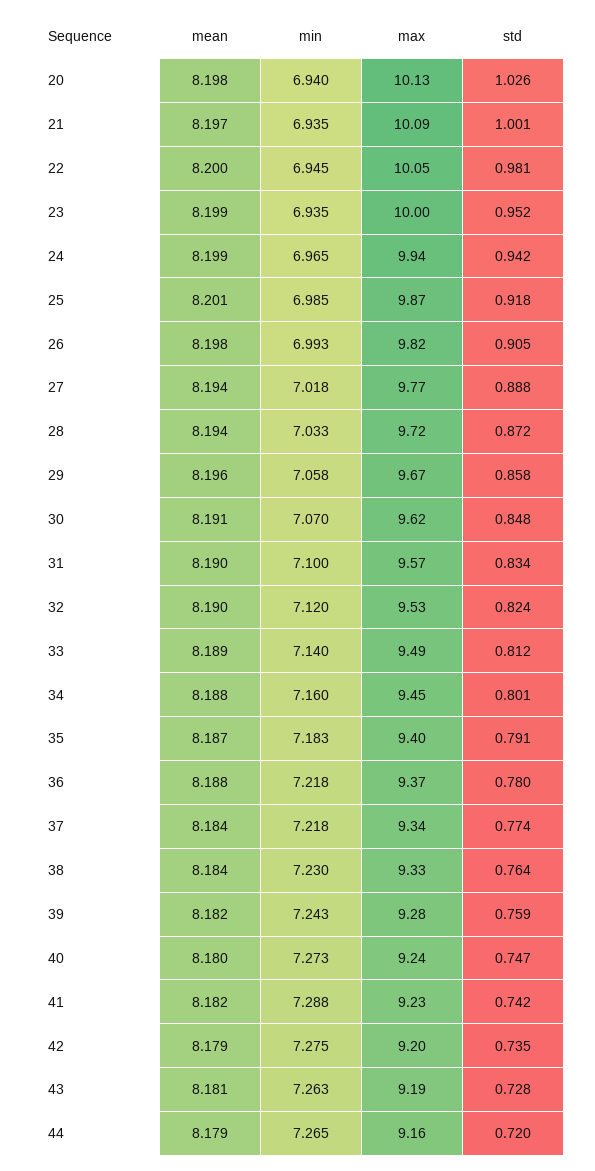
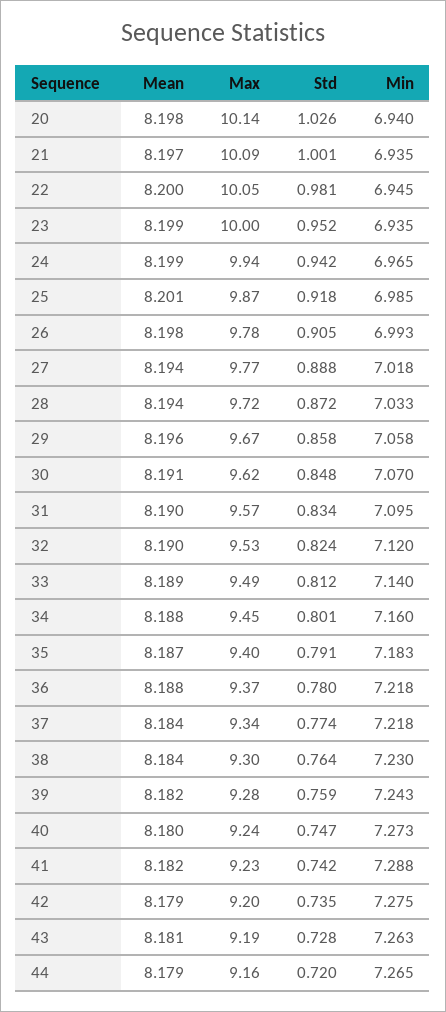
  {
    "mean": {
      "20": 8.198,
      "21": 8.197,
      "22": 8.2,
      "23": 8.199,
      "24": 8.199,
      "25": 8.201,
      "26": 8.198,
      "27": 8.194,
      "28": 8.194,
      "29": 8.196,
      "30": 8.191,
      "31": 8.19,
      "32": 8.19,
      "33": 8.189,
      "34": 8.188,
      "35": 8.187,
      "36": 8.188,
      "37": 8.184,
      "38": 8.184,
      "39": 8.182,
      "40": 8.18,
      "41": 8.182,
      "42": 8.179,
      "43": 8.181,
      "44": 8.179
    },
    "min": {
      "20": 6.94,
      "21": 6.935,
      "22": 6.945,
      "23": 6.935,
      "24": 6.965,
      "25": 6.985,
      "26": 6.993,
      "27": 7.018,
      "28": 7.033,
      "29": 7.058,
      "30": 7.07,
-     "31": 7.1,
+     "31": 7.095,
      "32": 7.12,
      "33": 7.14,
      "34": 7.16,
      "35": 7.183,
      "36": 7.218,
      "37": 7.218,
      "38": 7.23,
      "39": 7.243,
      "40": 7.273,
      "41": 7.288,
      "42": 7.275,
      "43": 7.263,
      "44": 7.265
    },
    "max": {
-     "20": 10.13,
+     "20": 10.14,
      "21": 10.09,
      "22": 10.05,
      "23": 10,
      "24": 9.94,
      "25": 9.87,
-     "26": 9.82,
+     "26": 9.78,
      "27": 9.77,
      "28": 9.72,
      "29": 9.67,
      "30": 9.62,
      "31": 9.57,
      "32": 9.53,
      "33": 9.49,
      "34": 9.45,
      "35": 9.4,
      "36": 9.37,
      "37": 9.34,
-     "38": 9.33,
+     "38": 9.3,
      "39": 9.28,
      "40": 9.24,
      "41": 9.23,
      "42": 9.2,
      "43": 9.19,
      "44": 9.16
    },
    "std": {
      "20": 1.026,
      "21": 1.001,
      "22": 0.981,
      "23": 0.952,
      "24": 0.942,
      "25": 0.918,
      "26": 0.905,
      "27": 0.888,
      "28": 0.872,
      "29": 0.858,
      "30": 0.848,
      "31": 0.834,
      "32": 0.824,
      "33": 0.812,
      "34": 0.801,
      "35": 0.791,
      "36": 0.78,
      "37": 0.774,
      "38": 0.764,
      "39": 0.759,
      "40": 0.747,
      "41": 0.742,
      "42": 0.735,
      "43": 0.728,
      "44": 0.72
    }
  }

